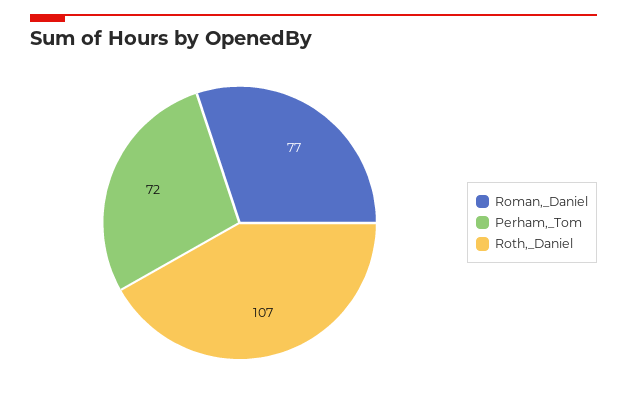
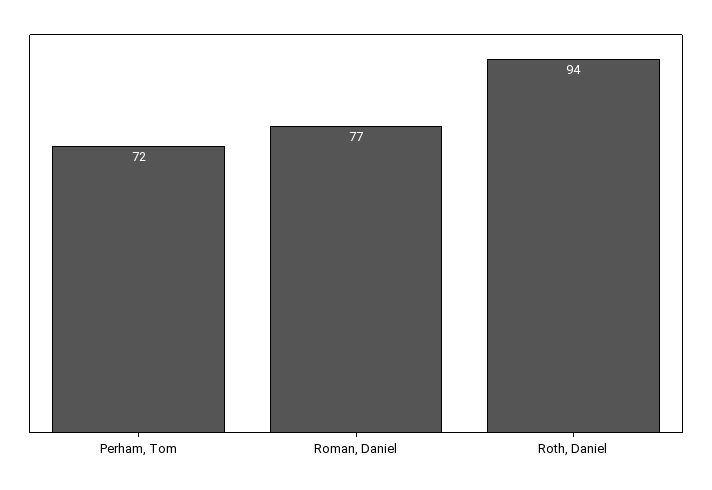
  {
    "Roman,_Daniel": 77,
    "Perham,_Tom": 72,
-   "Roth,_Daniel": 107
+   "Roth,_Daniel": 94
  }

